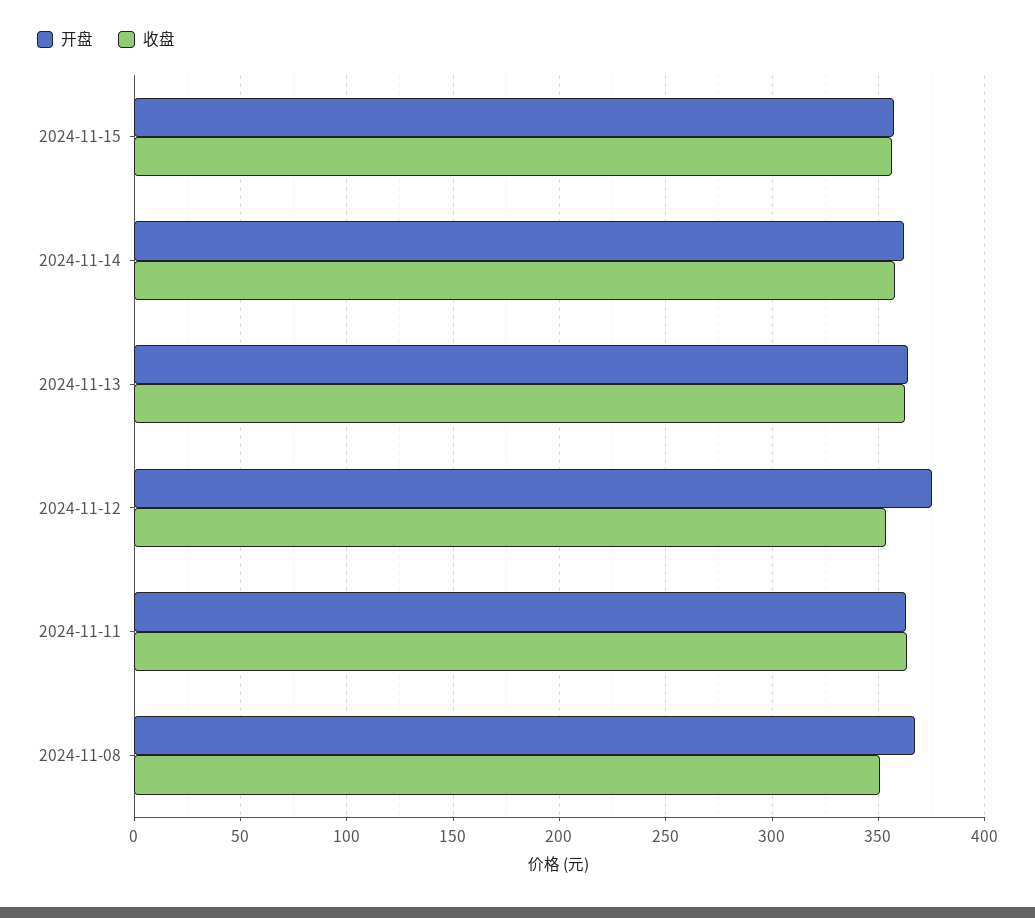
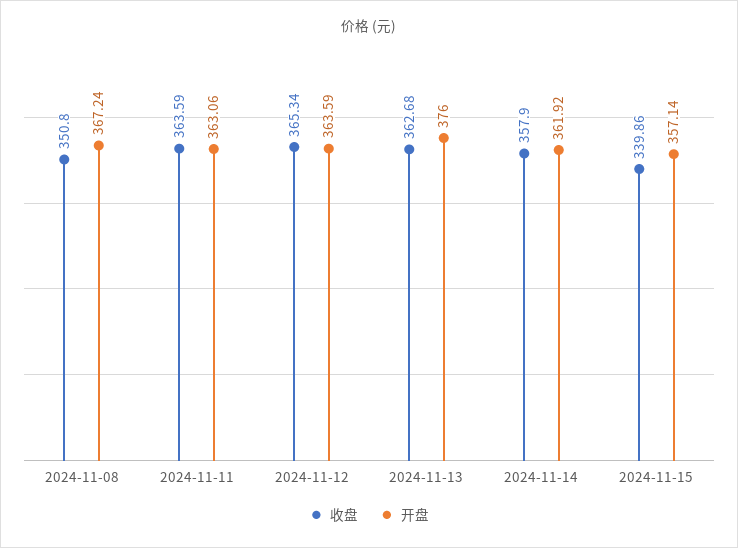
  {
    "开盘": {
      "2024-11-15": 357.14,
      "2024-11-14": 361.92,
-     "2024-11-13": 365,
+     "2024-11-13": 376,
-     "2024-11-12": 375,
+     "2024-11-12": 363.59,
      "2024-11-11": 363.06,
      "2024-11-08": 367.24
    },
    "收盘": {
-     "2024-11-15": 355,
+     "2024-11-15": 339.86,
      "2024-11-14": 357.9,
      "2024-11-13": 362.68,
-     "2024-11-12": 355,
+     "2024-11-12": 365.34,
      "2024-11-11": 363.59,
      "2024-11-08": 350.8
    }
  }

